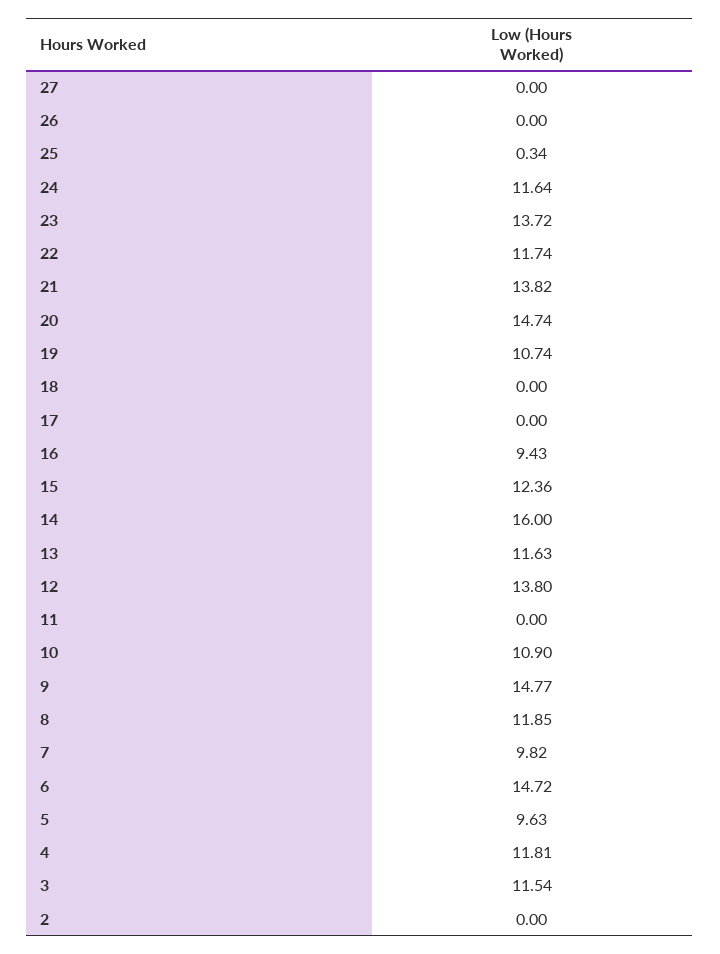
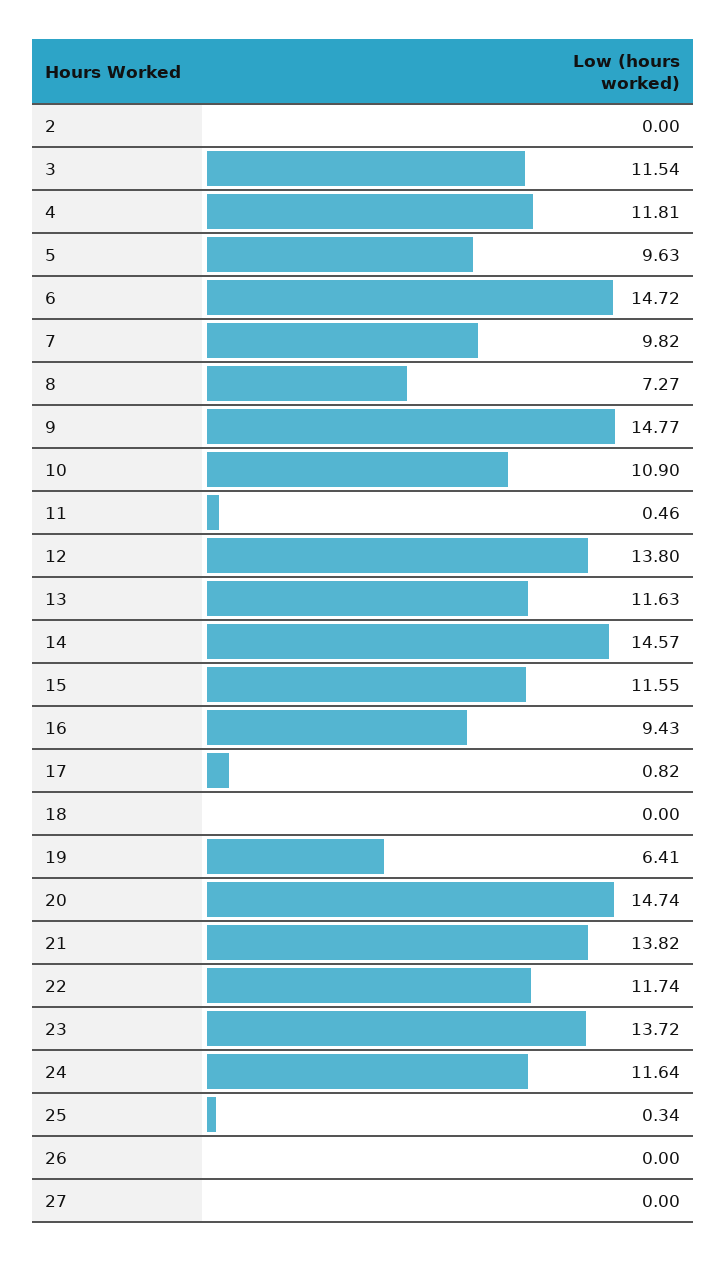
  {
    "27": 0,
    "26": 0,
    "25": 0.34,
    "24": 11.64,
    "23": 13.72,
    "22": 11.74,
    "21": 13.82,
    "20": 14.74,
-   "19": 10.74,
+   "19": 6.41,
    "18": 0,
-   "17": 0,
+   "17": 0.82,
    "16": 9.43,
-   "15": 12.36,
+   "15": 11.55,
-   "14": 16,
+   "14": 14.57,
    "13": 11.63,
    "12": 13.8,
-   "11": 0,
+   "11": 0.46,
    "10": 10.9,
    "9": 14.77,
-   "8": 11.85,
+   "8": 7.27,
    "7": 9.82,
    "6": 14.72,
    "5": 9.63,
    "4": 11.81,
    "3": 11.54,
    "2": 0
  }

